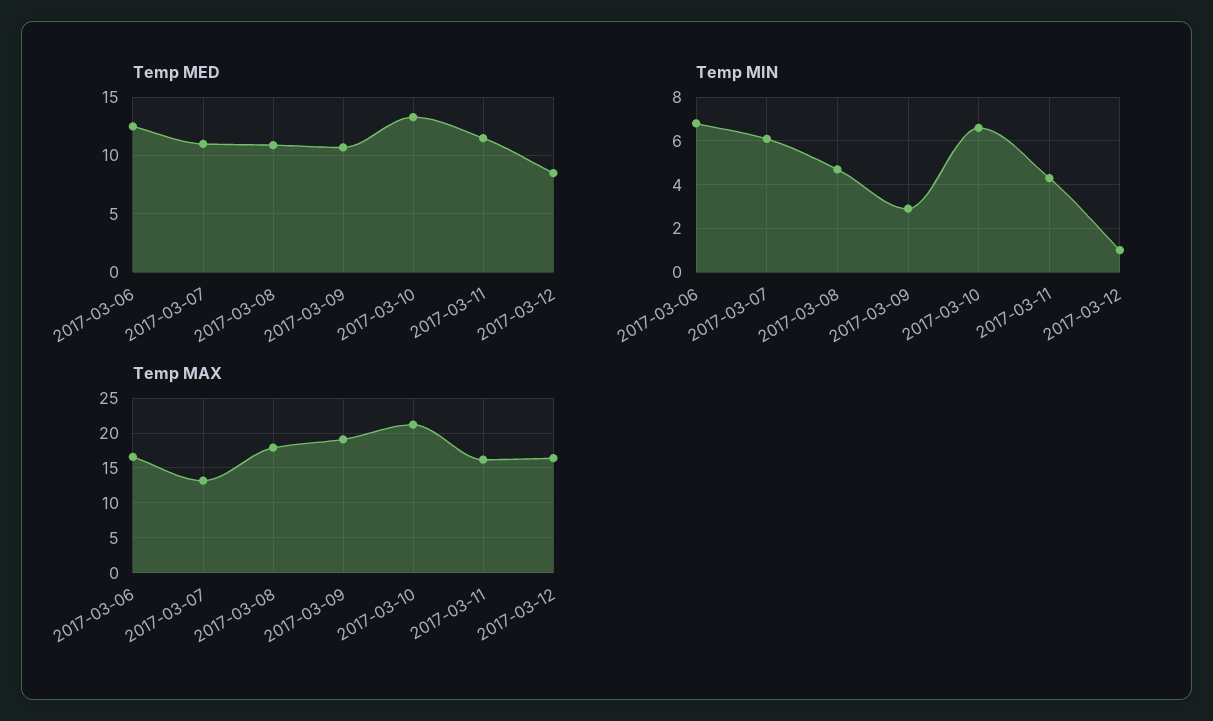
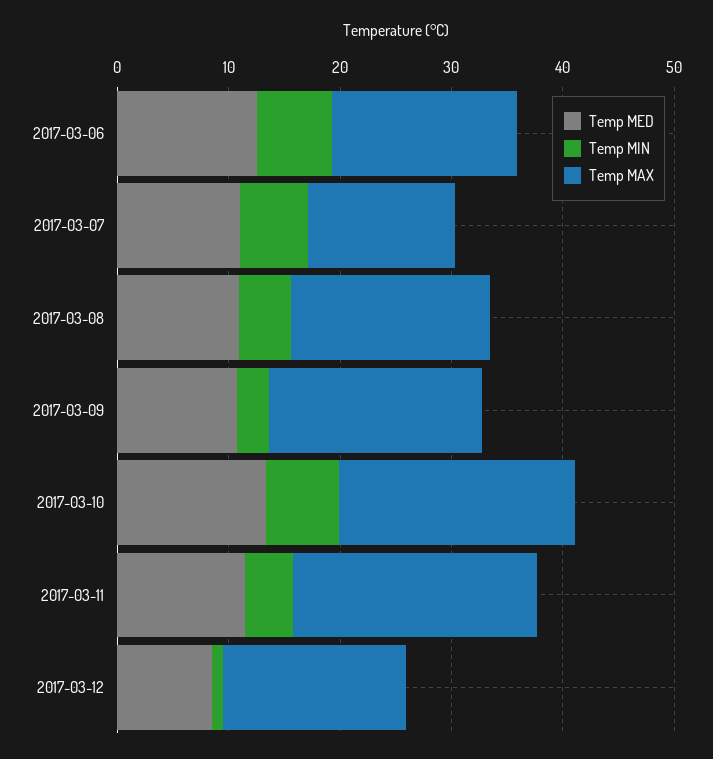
  {
    "Temp MED": {
      "2017-03-06": 13,
      "2017-03-07": 11,
      "2017-03-08": 11,
      "2017-03-09": 11,
      "2017-03-10": 13,
      "2017-03-11": 12,
      "2017-03-12": 9
    },
    "Temp MIN": {
      "2017-03-06": 7,
      "2017-03-07": 6,
      "2017-03-08": 4.5,
      "2017-03-09": 3,
      "2017-03-10": 6.5,
      "2017-03-11": 4.5,
      "2017-03-12": 1
    },
    "Temp MAX": {
      "2017-03-06": 17,
      "2017-03-07": 13,
      "2017-03-08": 18,
      "2017-03-09": 19,
      "2017-03-10": 21,
-     "2017-03-11": 16,
+     "2017-03-11": 22,
      "2017-03-12": 16
    }
  }

